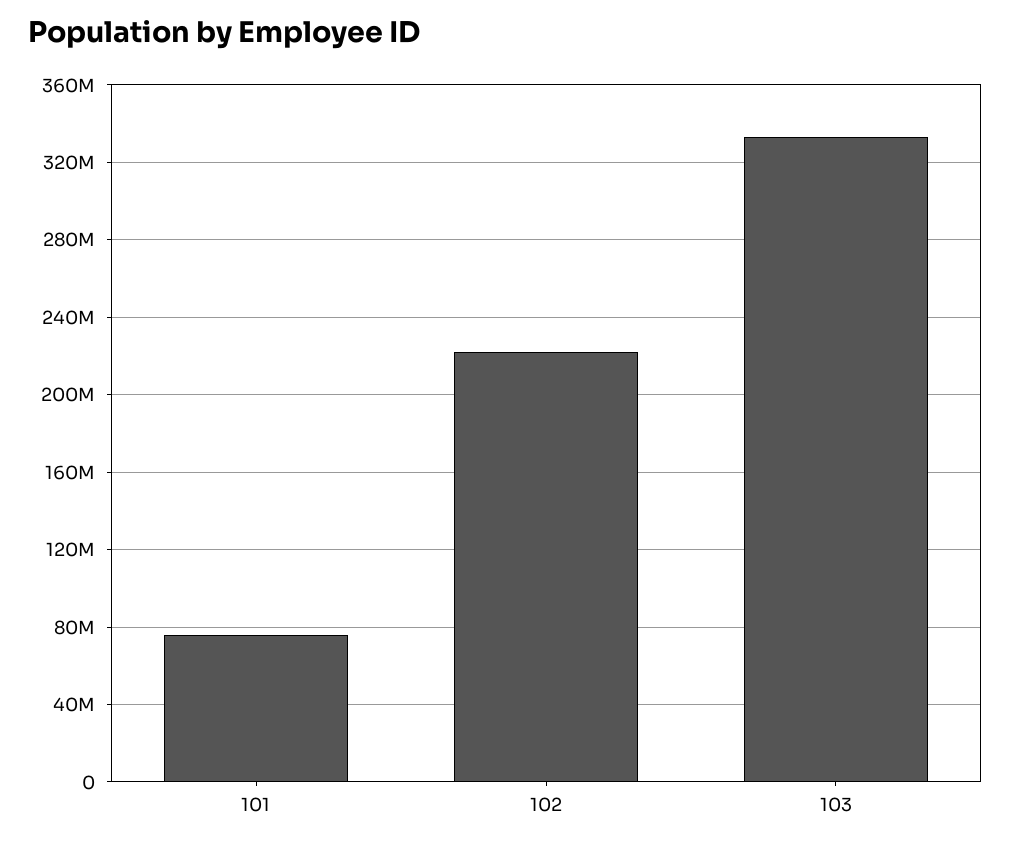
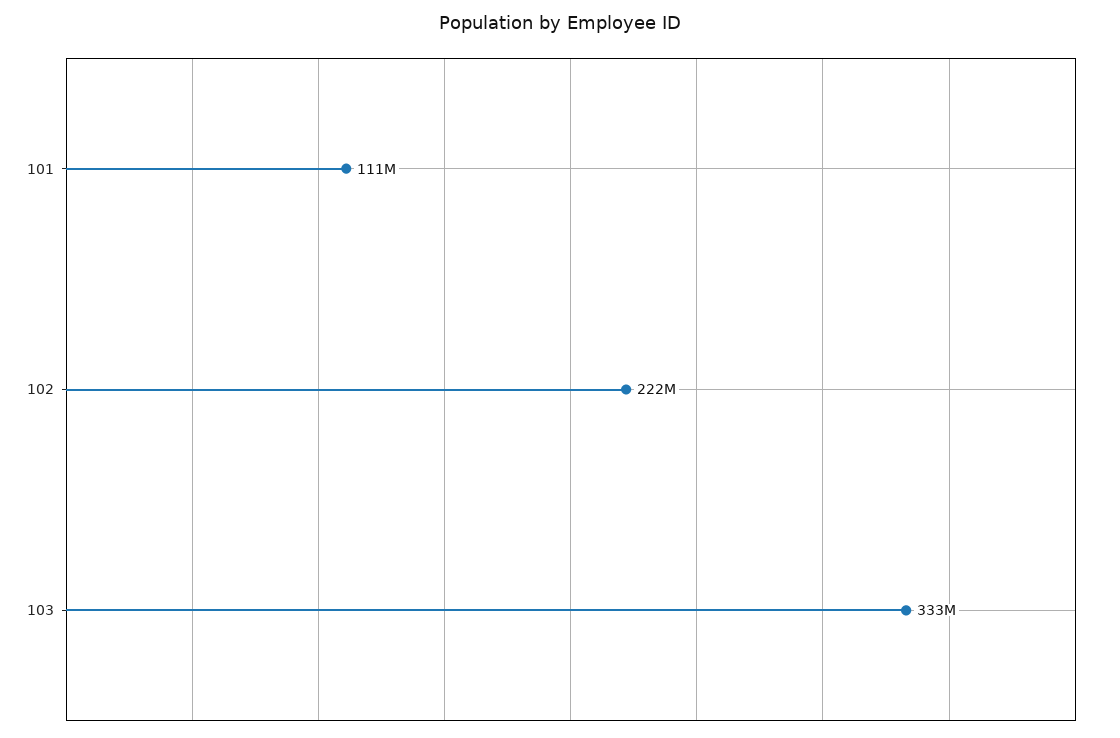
  {
-   "101": 75000000,
+   "101": 111000000,
    "102": 222000000,
    "103": 333000000
  }

